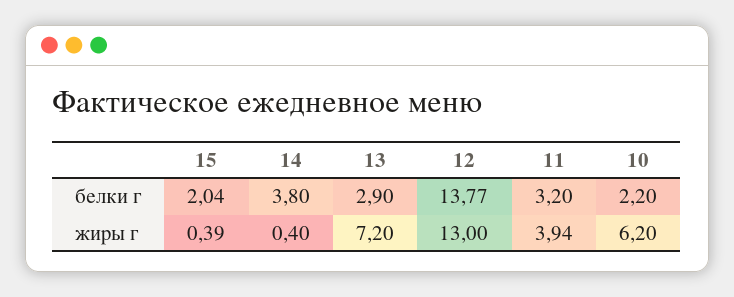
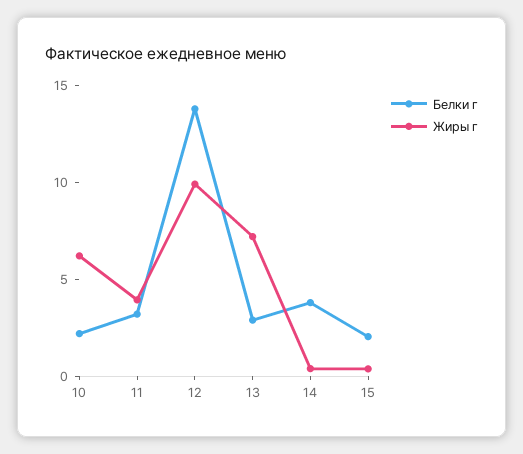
  {
    "белки г": {
      "15": 2.04,
      "14": 3.8,
      "13": 2.9,
      "12": 13.77,
      "11": 3.2,
      "10": 2.2
    },
    "жиры г": {
      "15": 0.39,
      "14": 0.4,
      "13": 7.2,
-     "12": 13,
+     "12": 10,
      "11": 3.94,
      "10": 6.2
    }
  }

